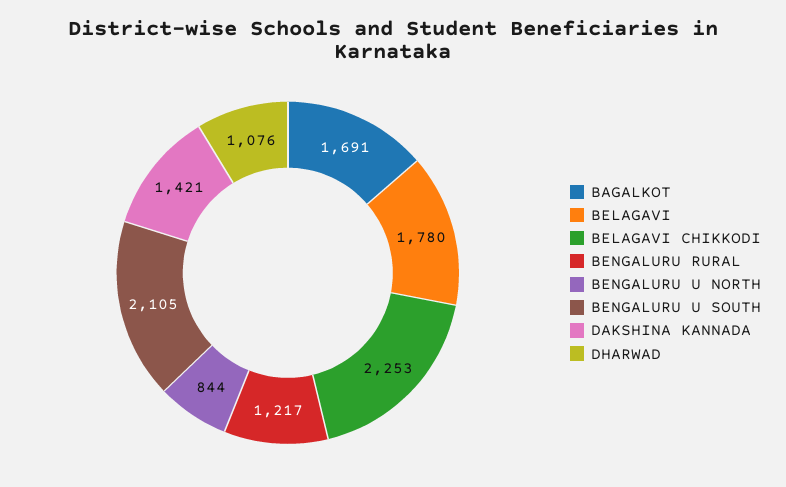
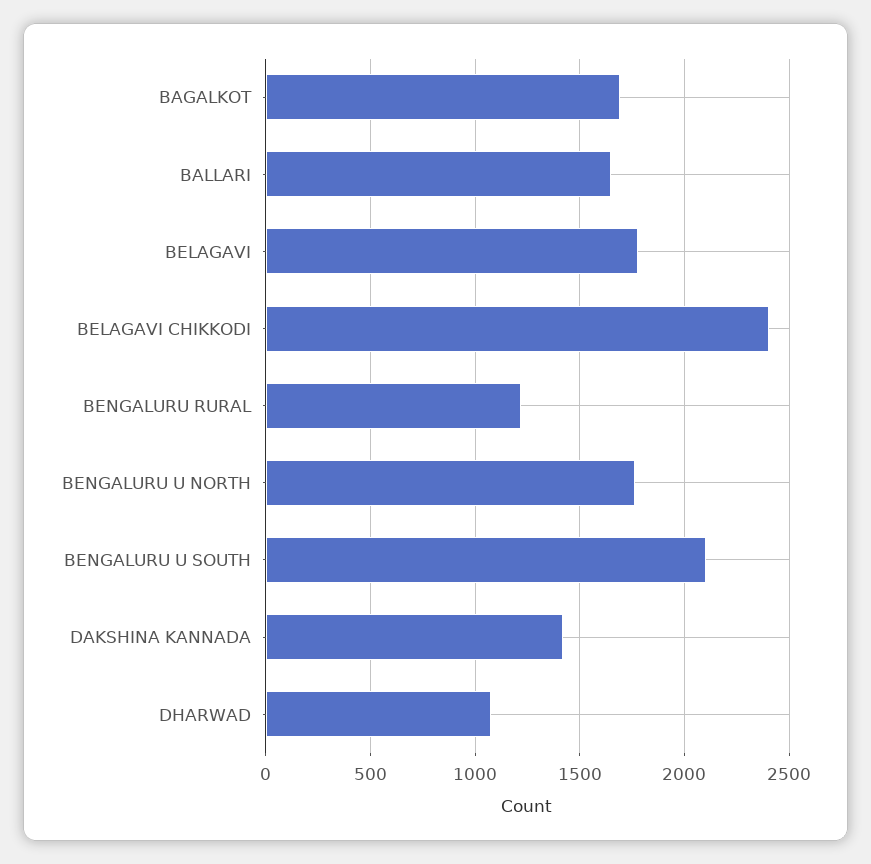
  {
    "BAGALKOT": 1691,
    "BELAGAVI": 1780,
-   "BELAGAVI CHIKKODI": 2253,
+   "BELAGAVI CHIKKODI": 2400,
    "BENGALURU RURAL": 1217,
-   "BENGALURU U NORTH": 844,
+   "BENGALURU U NORTH": 1750,
    "BENGALURU U SOUTH": 2105,
    "DAKSHINA KANNADA": 1421,
-   "DHARWAD": 1076
+   "DHARWAD": 1076,
+   "BALLARI": 1650
  }

